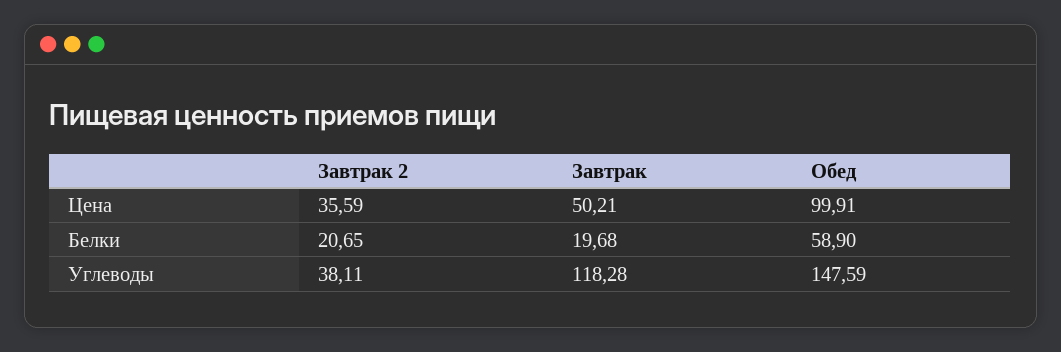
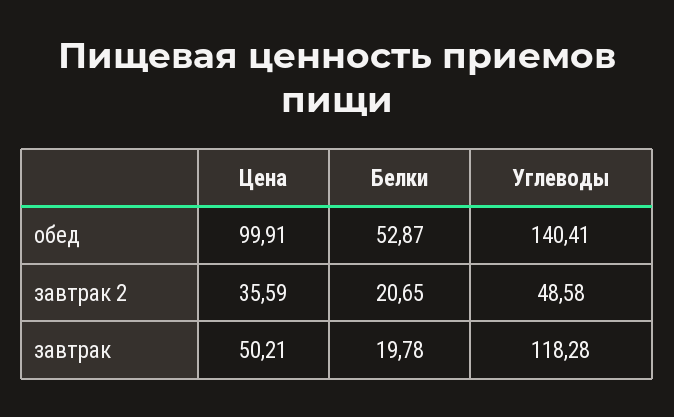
  {
    "Завтрак 2": {
      "Цена": 35.59,
      "Белки": 20.65,
-     "Углеводы": 38.11
+     "Углеводы": 48.58
    },
    "Завтрак": {
      "Цена": 50.21,
-     "Белки": 19.68,
+     "Белки": 19.78,
      "Углеводы": 118.28
    },
    "Обед": {
      "Цена": 99.91,
-     "Белки": 58.9,
+     "Белки": 52.87,
-     "Углеводы": 147.59
+     "Углеводы": 140.41
    }
  }

